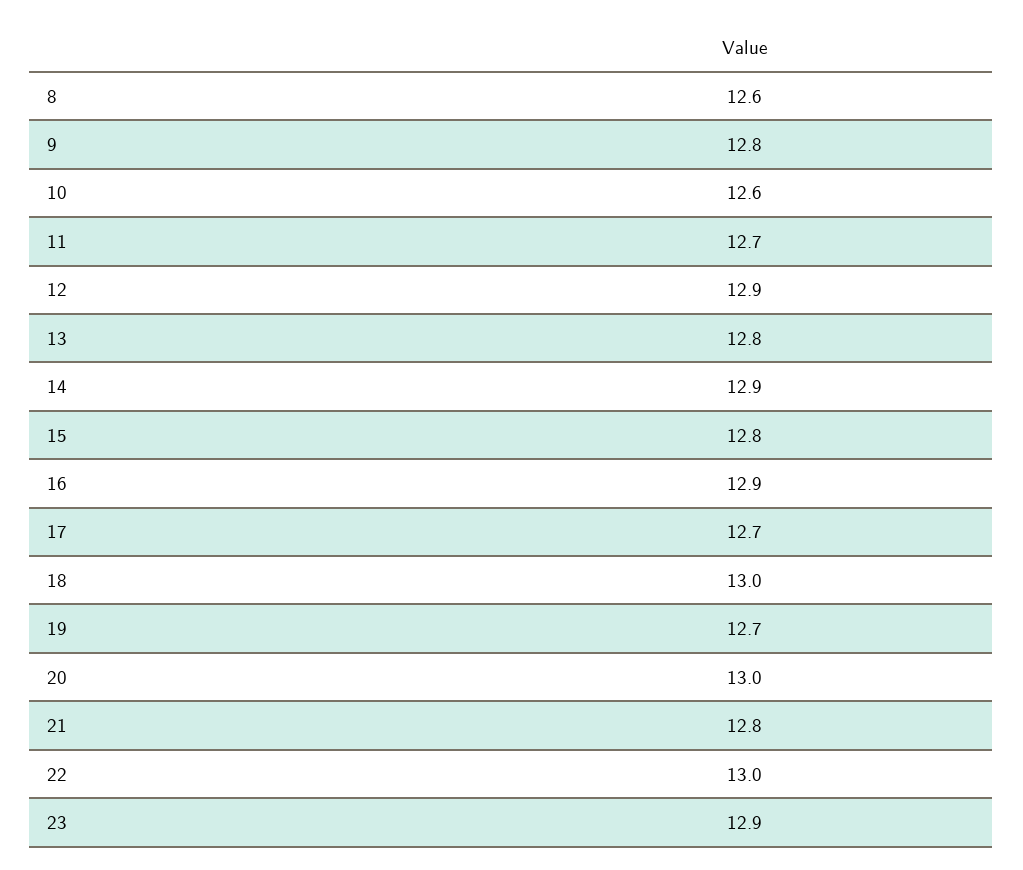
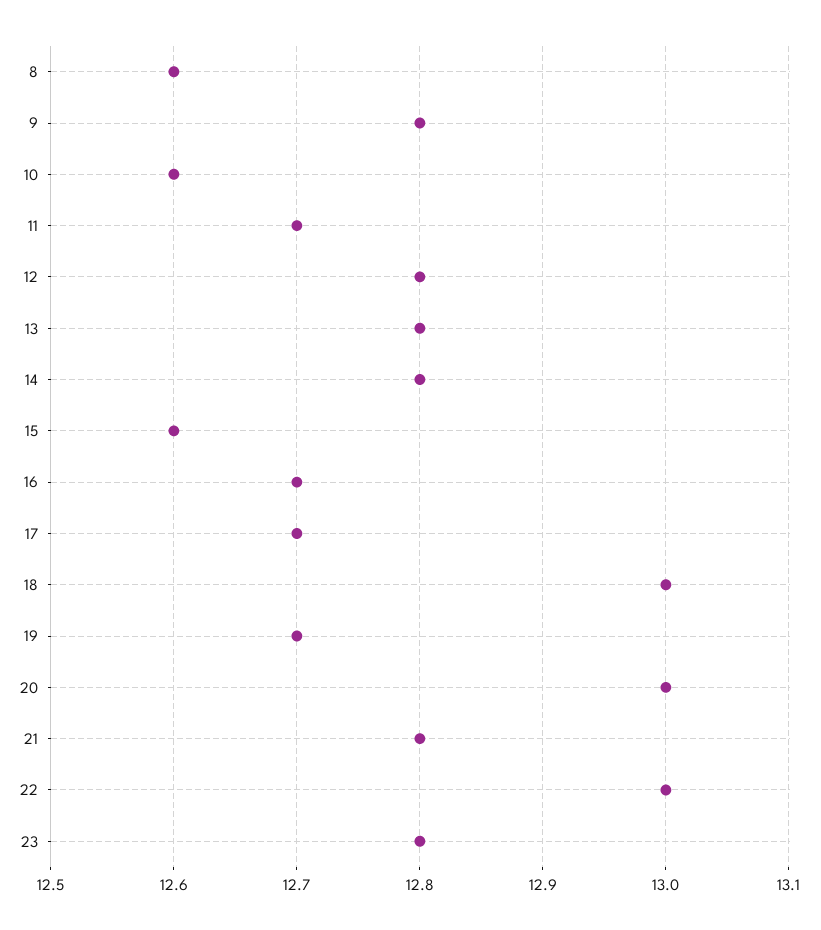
  {
    "8": 12.6,
    "9": 12.8,
    "10": 12.6,
    "11": 12.7,
-   "12": 12.9,
+   "12": 12.8,
    "13": 12.8,
-   "14": 12.9,
+   "14": 12.8,
-   "15": 12.8,
+   "15": 12.6,
-   "16": 12.9,
+   "16": 12.7,
    "17": 12.7,
    "18": 13,
    "19": 12.7,
    "20": 13,
    "21": 12.8,
    "22": 13,
-   "23": 12.9
+   "23": 12.8
  }

